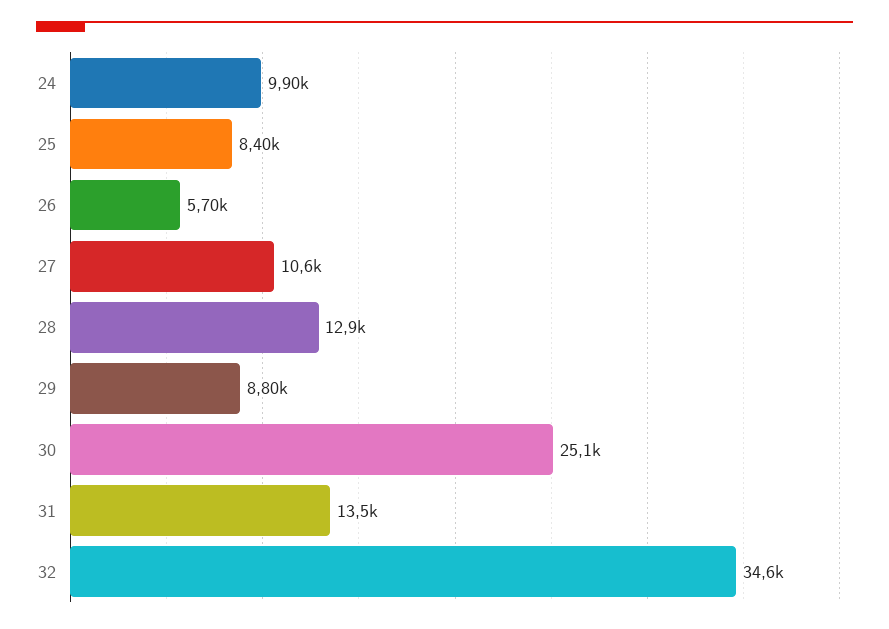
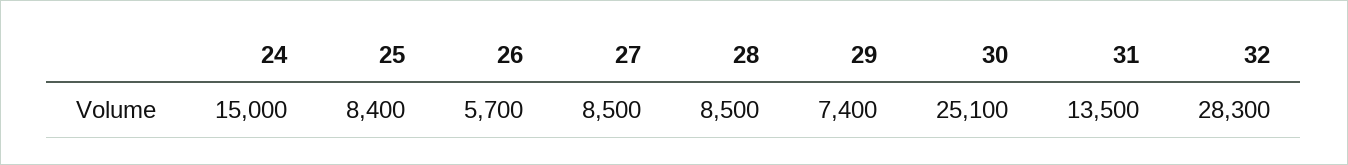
  {
-   "24": 9900,
+   "24": 15000,
    "25": 8400,
    "26": 5700,
-   "27": 10600,
+   "27": 8500,
-   "28": 12900,
+   "28": 8500,
-   "29": 8800,
+   "29": 7400,
    "30": 25100,
    "31": 13500,
-   "32": 34600
+   "32": 28300
  }

